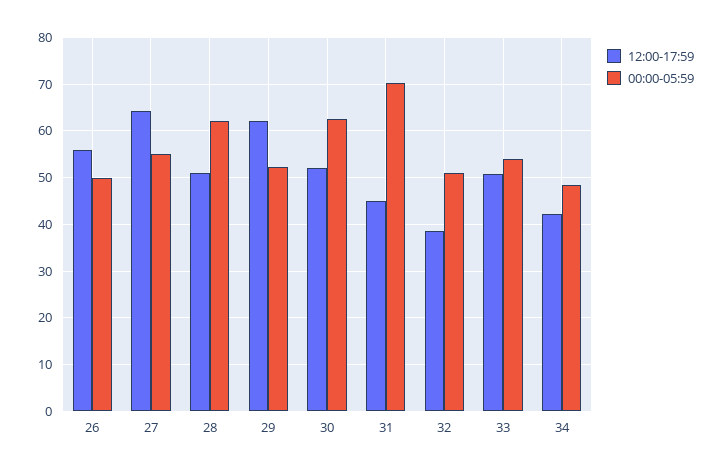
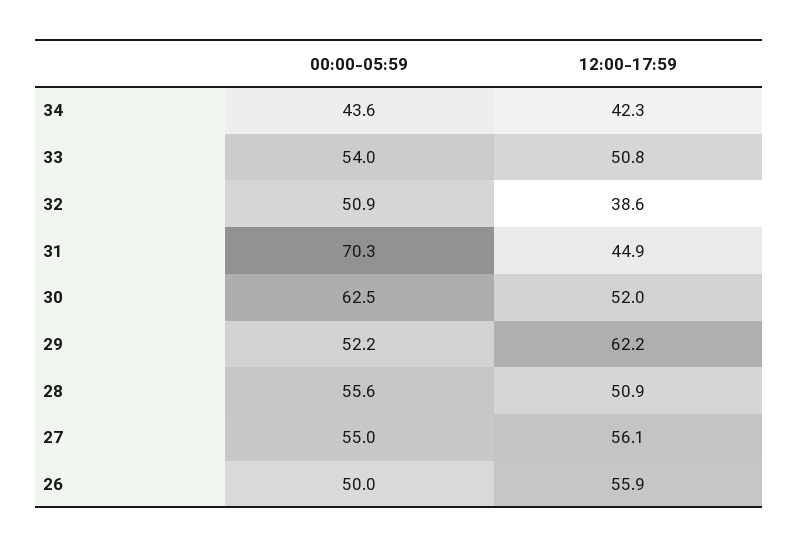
  {
    "12:00-17:59": {
      "26": 55.9,
-     "27": 64,
+     "27": 56.1,
      "28": 50.9,
      "29": 62.2,
      "30": 52,
      "31": 44.9,
      "32": 38.6,
      "33": 50.8,
      "34": 42.3
    },
    "00:00-05:59": {
      "26": 50,
      "27": 55,
-     "28": 62,
+     "28": 55.6,
      "29": 52.2,
      "30": 62.5,
      "31": 70.3,
      "32": 50.9,
      "33": 54,
-     "34": 48
+     "34": 43.6
    }
  }

